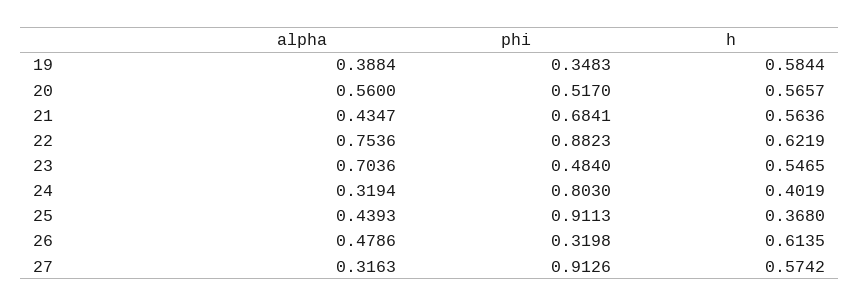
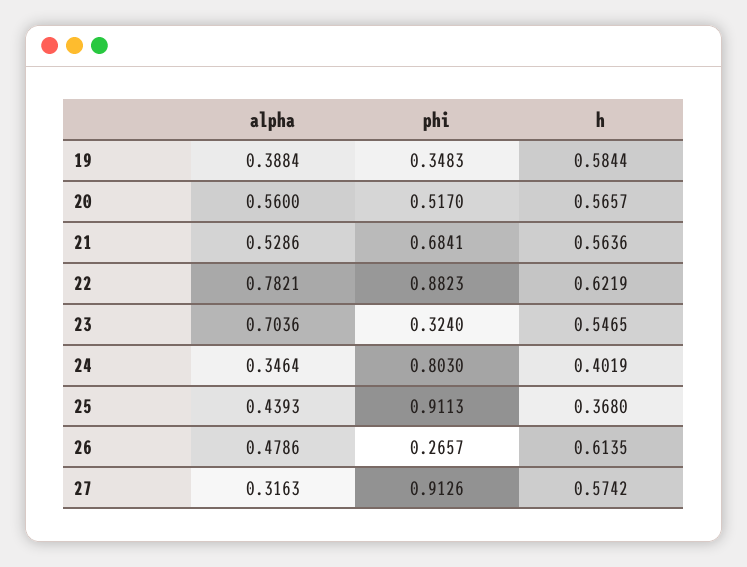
  {
    "alpha": {
      "19": 0.3884,
      "20": 0.56,
-     "21": 0.4347,
+     "21": 0.5286,
-     "22": 0.7536,
+     "22": 0.7821,
      "23": 0.7036,
-     "24": 0.3194,
+     "24": 0.3464,
      "25": 0.4393,
      "26": 0.4786,
      "27": 0.3163
    },
    "phi": {
      "19": 0.3483,
      "20": 0.517,
      "21": 0.6841,
      "22": 0.8823,
-     "23": 0.484,
+     "23": 0.324,
      "24": 0.803,
      "25": 0.9113,
-     "26": 0.3198,
+     "26": 0.2657,
      "27": 0.9126
    },
    "h": {
      "19": 0.5844,
      "20": 0.5657,
      "21": 0.5636,
      "22": 0.6219,
      "23": 0.5465,
      "24": 0.4019,
      "25": 0.368,
      "26": 0.6135,
      "27": 0.5742
    }
  }

